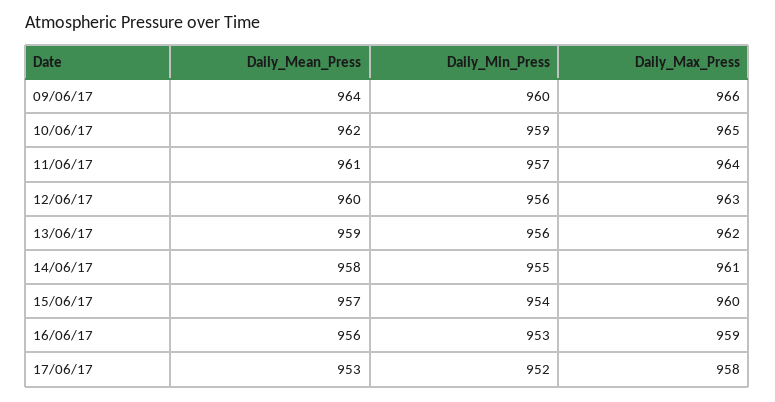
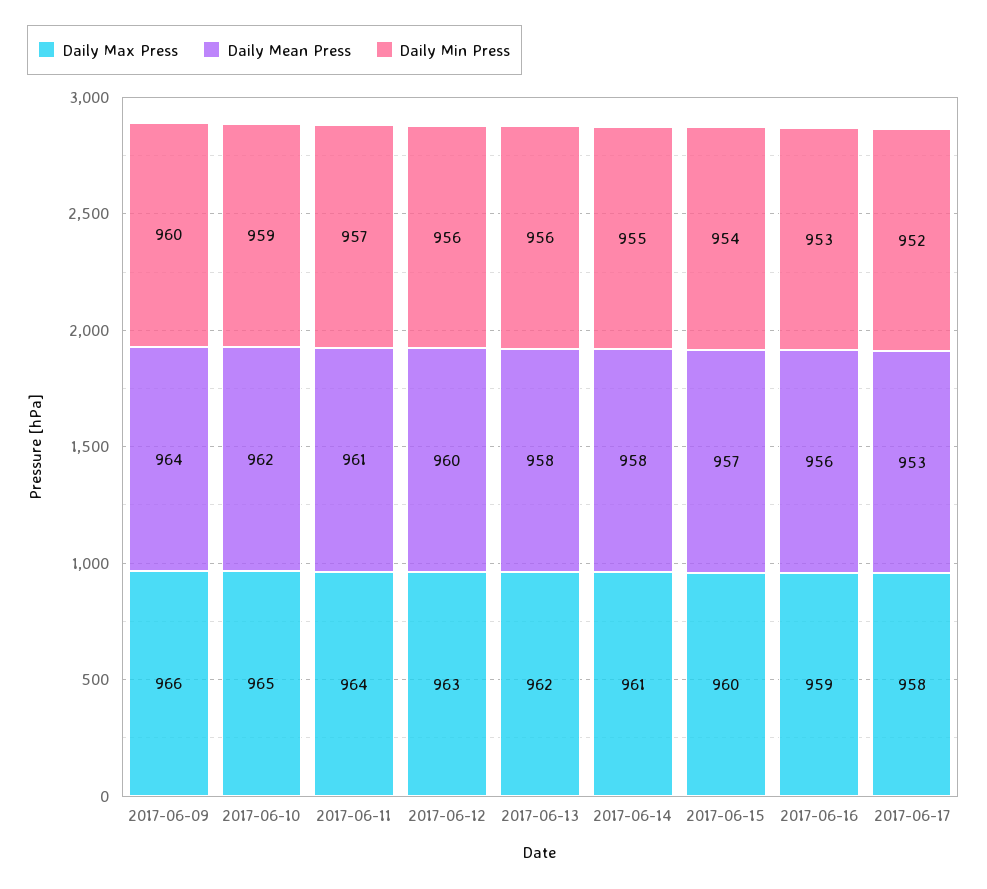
  {
    "Daily_Mean_Press": {
      "09/06/17": 964,
      "10/06/17": 962,
      "11/06/17": 961,
      "12/06/17": 960,
-     "13/06/17": 959,
+     "13/06/17": 958,
      "14/06/17": 958,
      "15/06/17": 957,
      "16/06/17": 956,
      "17/06/17": 953
    },
    "Daily_Min_Press": {
      "09/06/17": 960,
      "10/06/17": 959,
      "11/06/17": 957,
      "12/06/17": 956,
      "13/06/17": 956,
      "14/06/17": 955,
      "15/06/17": 954,
      "16/06/17": 953,
      "17/06/17": 952
    },
    "Daily_Max_Press": {
      "09/06/17": 966,
      "10/06/17": 965,
      "11/06/17": 964,
      "12/06/17": 963,
      "13/06/17": 962,
      "14/06/17": 961,
      "15/06/17": 960,
      "16/06/17": 959,
      "17/06/17": 958
    }
  }

